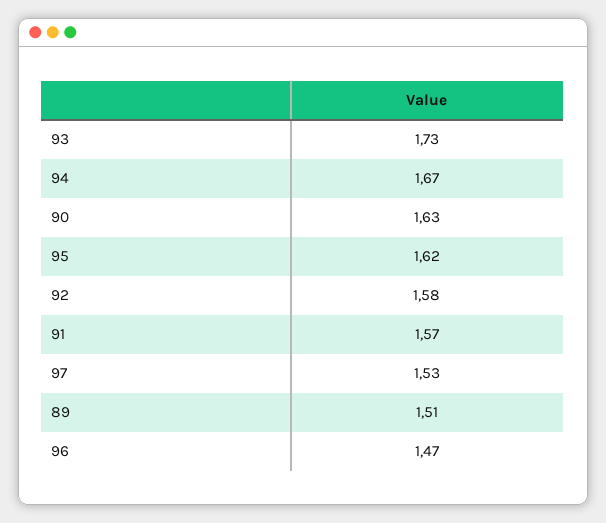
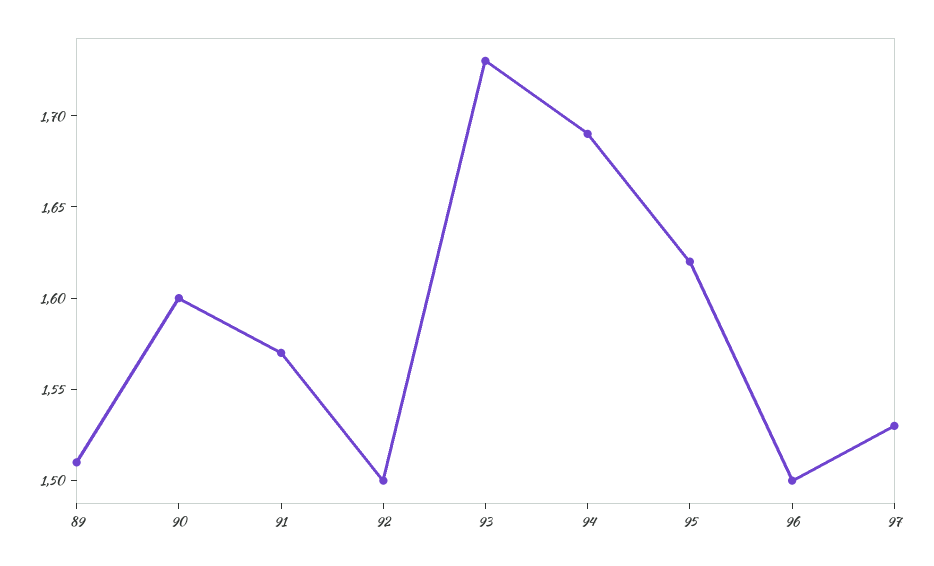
  {
    "93": 1.73,
-   "94": 1.67,
+   "94": 1.69,
-   "90": 1.63,
+   "90": 1.6,
    "95": 1.62,
-   "92": 1.58,
+   "92": 1.5,
    "91": 1.57,
    "97": 1.53,
    "89": 1.51,
-   "96": 1.47
+   "96": 1.5
  }

